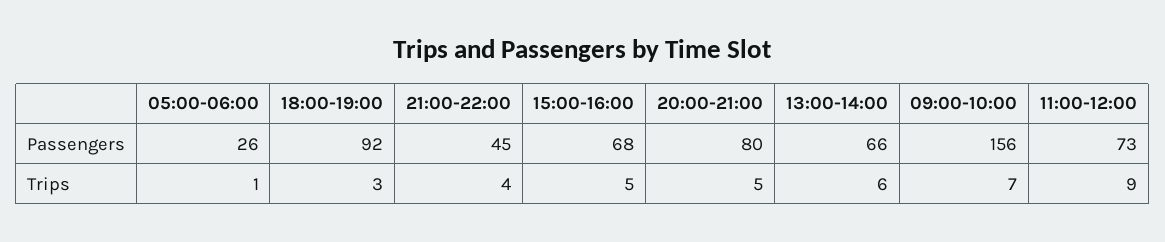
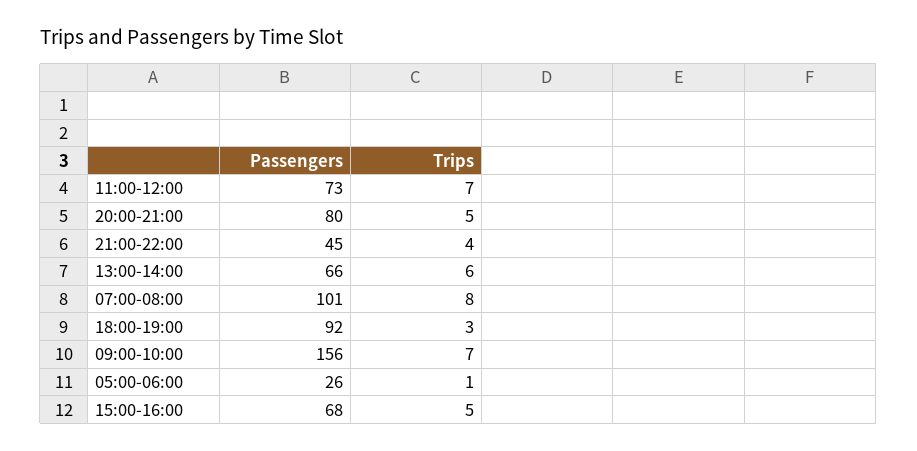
  {
    "05:00-06:00": {
      "Passengers": 26,
      "Trips": 1
    },
    "18:00-19:00": {
      "Passengers": 92,
      "Trips": 3
    },
    "21:00-22:00": {
      "Passengers": 45,
      "Trips": 4
    },
    "15:00-16:00": {
      "Passengers": 68,
      "Trips": 5
    },
    "20:00-21:00": {
      "Passengers": 80,
      "Trips": 5
    },
    "13:00-14:00": {
      "Passengers": 66,
      "Trips": 6
    },
    "09:00-10:00": {
      "Passengers": 156,
      "Trips": 7
    },
    "11:00-12:00": {
      "Passengers": 73,
-     "Trips": 9
+     "Trips": 7
-   }
+   },
+   "07:00-08:00": {
+     "Passengers": 101,
+     "Trips": 8
+   }
  }

